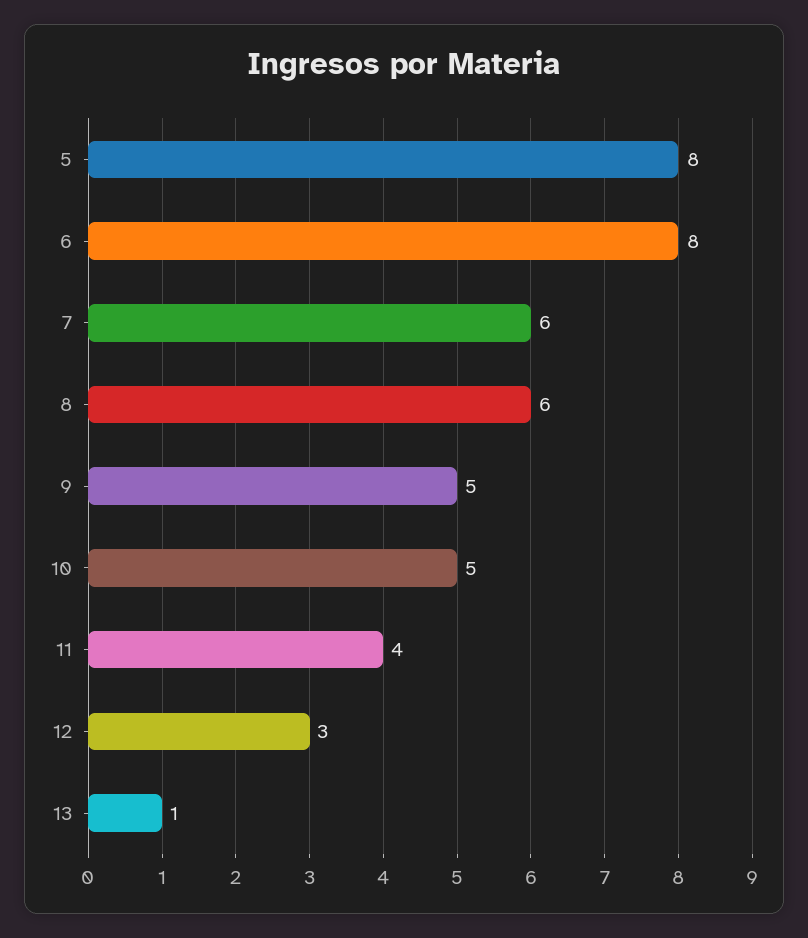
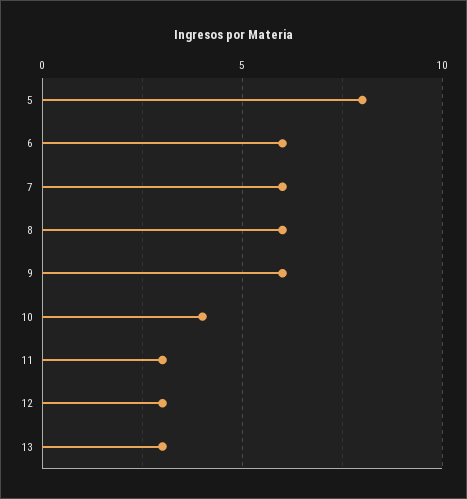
  {
    "5": 8,
-   "6": 8,
+   "6": 6,
    "7": 6,
    "8": 6,
-   "9": 5,
+   "9": 6,
-   "10": 5,
+   "10": 4,
-   "11": 4,
+   "11": 3,
    "12": 3,
-   "13": 1
+   "13": 3
  }

